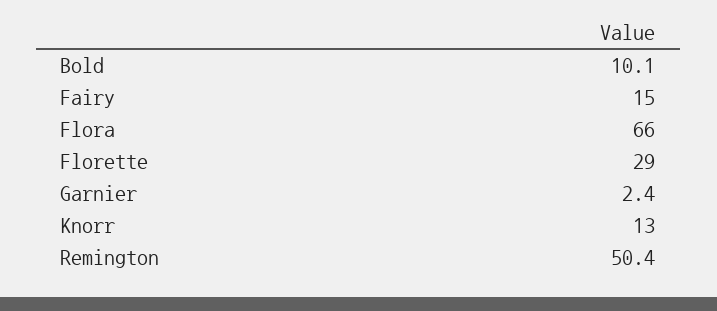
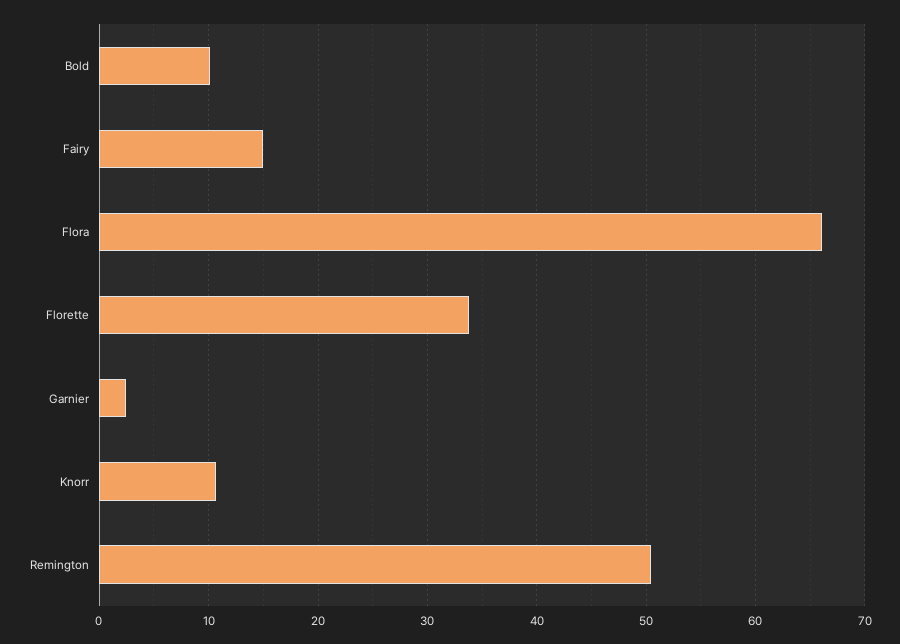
  {
    "Bold": 10.1,
    "Fairy": 15,
    "Flora": 66,
-   "Florette": 29,
+   "Florette": 34,
    "Garnier": 2.4,
-   "Knorr": 13,
+   "Knorr": 11,
    "Remington": 50.4
  }

